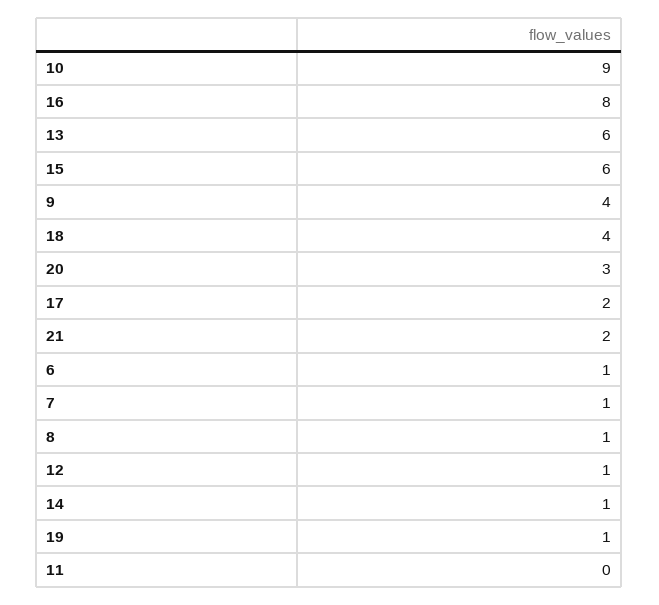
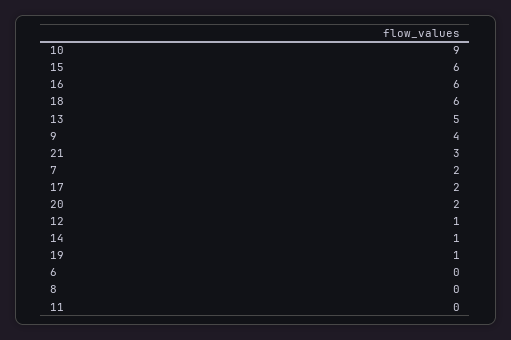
  {
    "10": 9,
-   "16": 8,
+   "16": 6,
-   "13": 6,
+   "13": 5,
    "15": 6,
    "9": 4,
-   "18": 4,
+   "18": 6,
-   "20": 3,
+   "20": 2,
    "17": 2,
-   "21": 2,
+   "21": 3,
-   "6": 1,
+   "6": 0,
-   "7": 1,
+   "7": 2,
-   "8": 1,
+   "8": 0,
    "12": 1,
    "14": 1,
    "19": 1,
    "11": 0
  }

